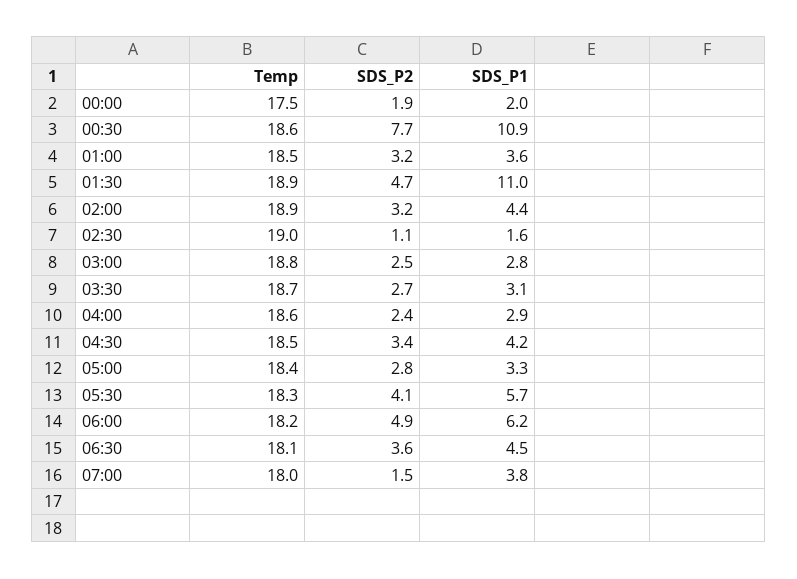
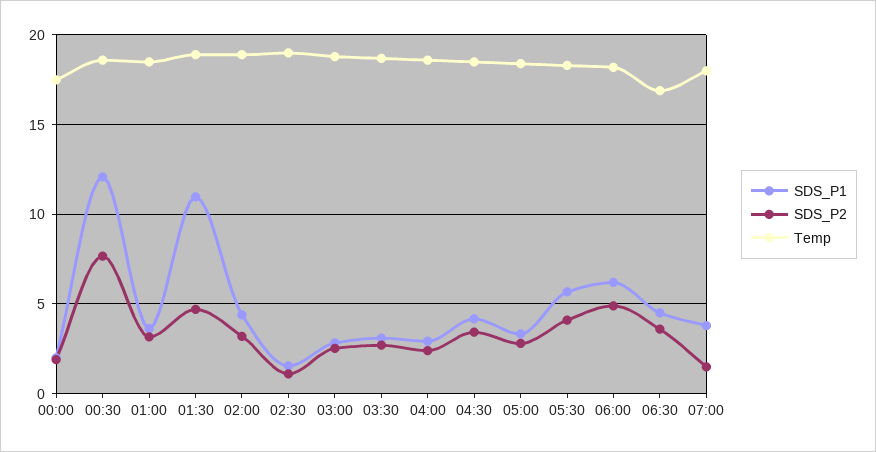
  {
    "Temp": {
      "00:00": 17.5,
      "00:30": 18.6,
      "01:00": 18.5,
      "01:30": 18.9,
      "02:00": 18.9,
      "02:30": 19,
      "03:00": 18.8,
      "03:30": 18.7,
      "04:00": 18.6,
      "04:30": 18.5,
      "05:00": 18.4,
      "05:30": 18.3,
      "06:00": 18.2,
-     "06:30": 18.1,
+     "06:30": 17,
      "07:00": 18
    },
    "SDS_P2": {
      "00:00": 1.9,
      "00:30": 7.7,
      "01:00": 3.2,
      "01:30": 4.7,
      "02:00": 3.2,
      "02:30": 1.1,
      "03:00": 2.5,
      "03:30": 2.7,
      "04:00": 2.4,
      "04:30": 3.4,
      "05:00": 2.8,
      "05:30": 4.1,
      "06:00": 4.9,
      "06:30": 3.6,
      "07:00": 1.5
    },
    "SDS_P1": {
      "00:00": 2,
-     "00:30": 10.9,
+     "00:30": 12,
      "01:00": 3.6,
      "01:30": 11,
      "02:00": 4.4,
      "02:30": 1.6,
      "03:00": 2.8,
      "03:30": 3.1,
      "04:00": 2.9,
      "04:30": 4.2,
      "05:00": 3.3,
      "05:30": 5.7,
      "06:00": 6.2,
      "06:30": 4.5,
      "07:00": 3.8
    }
  }

